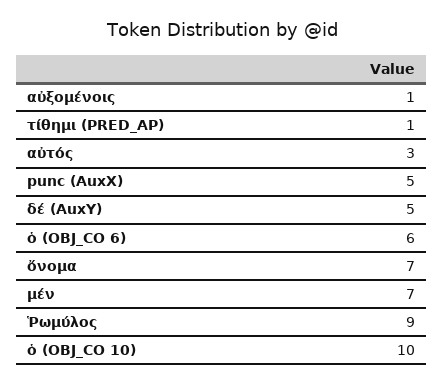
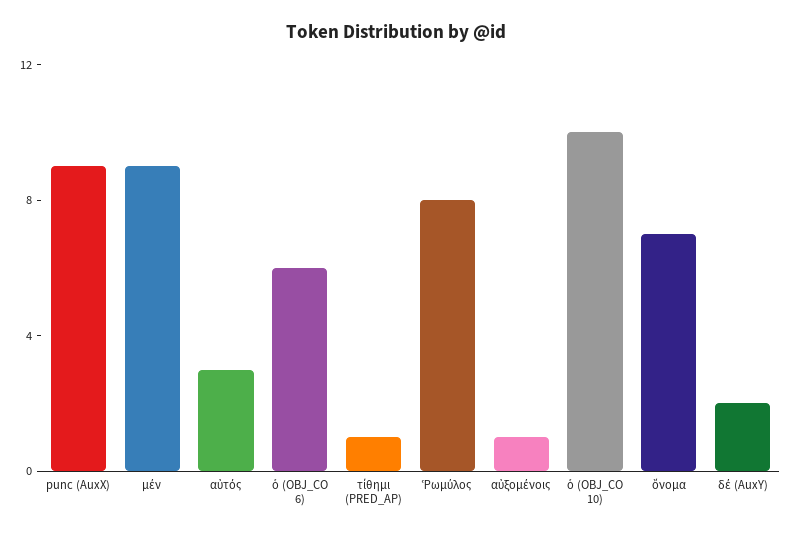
  {
    "αὐξομένοις": 1,
    "τίθημι (PRED_AP)": 1,
    "αὐτός": 3,
-   "punc (AuxX)": 5,
+   "punc (AuxX)": 9,
-   "δέ (AuxY)": 5,
+   "δέ (AuxY)": 2,
    "ὁ (OBJ_CO 6)": 6,
    "ὄνομα": 7,
-   "μέν": 7,
+   "μέν": 9,
-   "Ῥωμύλος": 9,
+   "Ῥωμύλος": 8,
    "ὁ (OBJ_CO 10)": 10
  }

